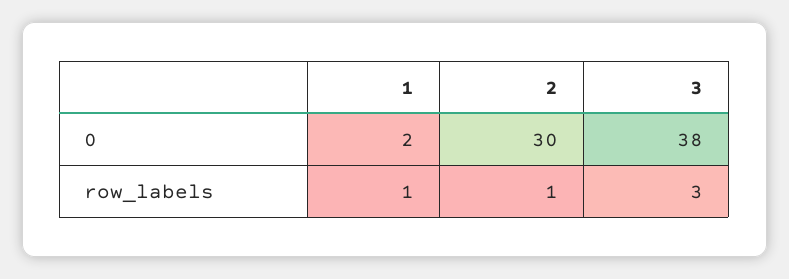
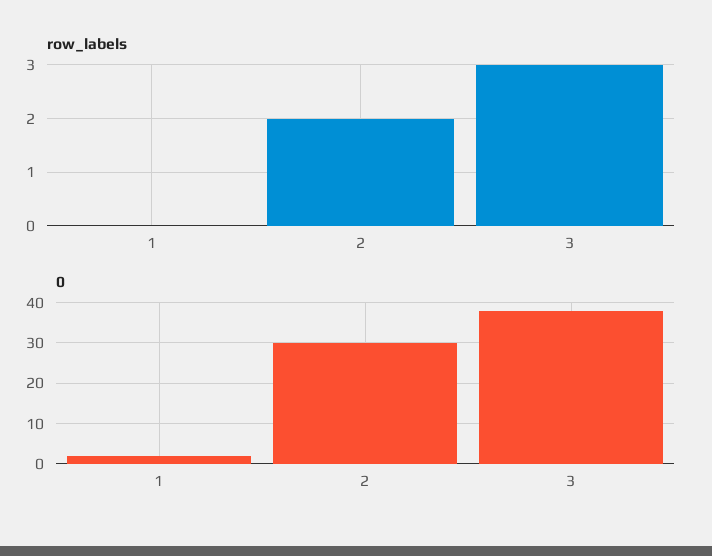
  {
    "0": {
      "1": 2,
      "2": 30,
      "3": 38
    },
    "row_labels": {
-     "1": 1,
+     "1": 0,
-     "2": 1,
+     "2": 2,
      "3": 3
    }
  }

